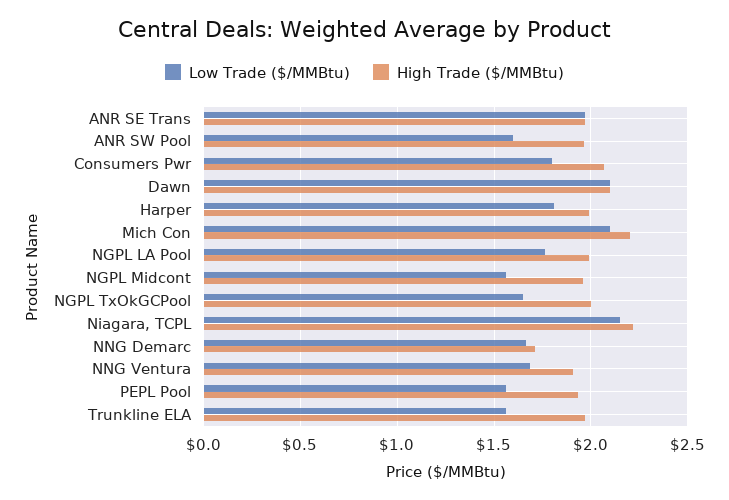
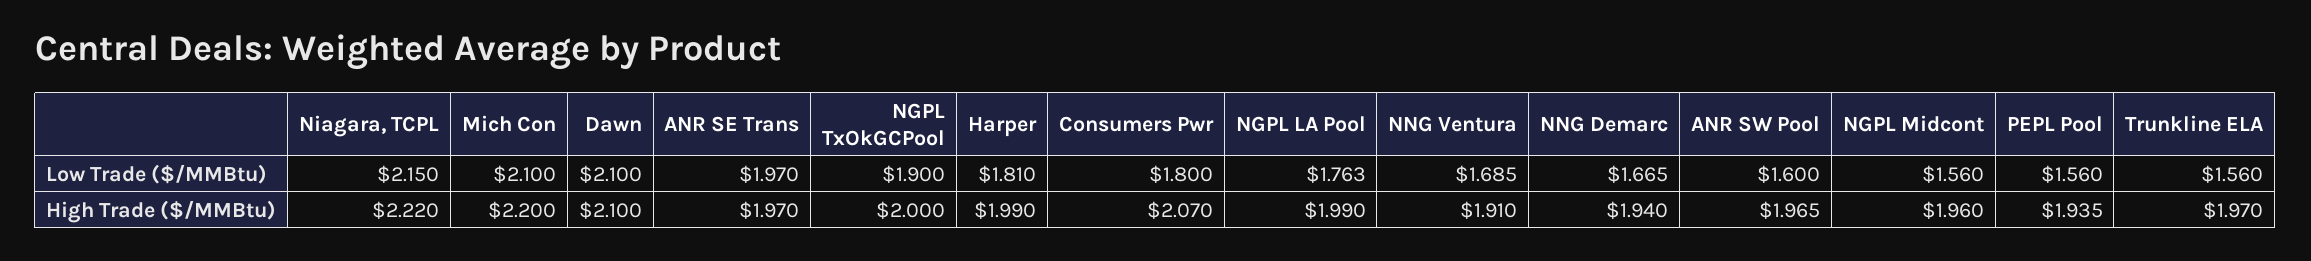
  {
    "Low Trade ($/MMBtu)": {
      "ANR SE Trans": 1.97,
      "ANR SW Pool": 1.6,
      "Consumers Pwr": 1.8,
      "Dawn": 2.1,
      "Harper": 1.81,
      "Mich Con": 2.1,
      "NGPL LA Pool": 1.763,
      "NGPL Midcont": 1.56,
-     "NGPL TxOkGCPool": 1.65,
+     "NGPL TxOkGCPool": 1.9,
      "Niagara, TCPL": 2.15,
      "NNG Demarc": 1.665,
      "NNG Ventura": 1.685,
      "PEPL Pool": 1.56,
      "Trunkline ELA": 1.56
    },
    "High Trade ($/MMBtu)": {
      "ANR SE Trans": 1.97,
      "ANR SW Pool": 1.965,
      "Consumers Pwr": 2.07,
      "Dawn": 2.1,
      "Harper": 1.99,
      "Mich Con": 2.2,
      "NGPL LA Pool": 1.99,
      "NGPL Midcont": 1.96,
      "NGPL TxOkGCPool": 2,
      "Niagara, TCPL": 2.22,
-     "NNG Demarc": 1.7,
+     "NNG Demarc": 1.94,
      "NNG Ventura": 1.91,
      "PEPL Pool": 1.935,
      "Trunkline ELA": 1.97
    }
  }

